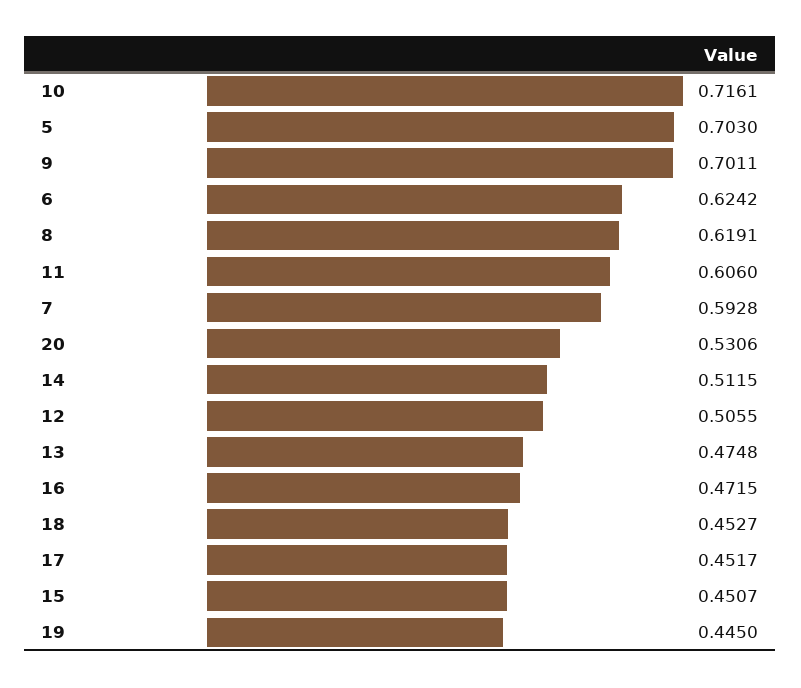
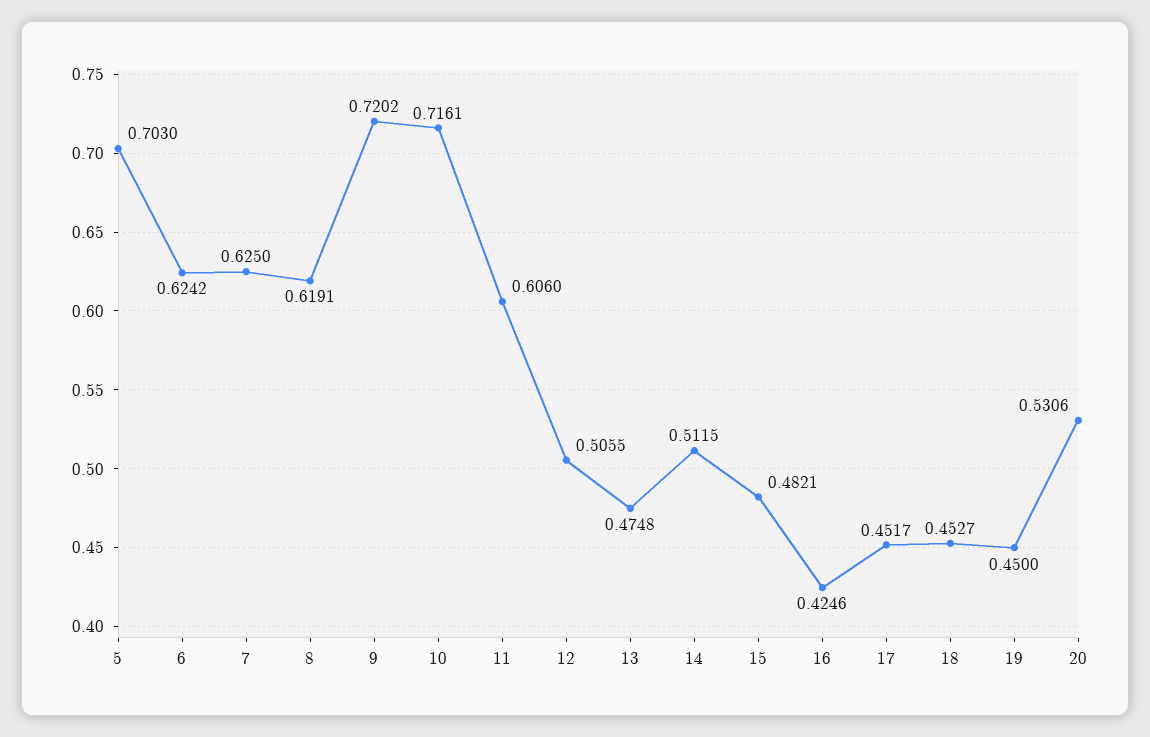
  {
    "10": 0.7161,
    "5": 0.703,
-   "9": 0.7011,
+   "9": 0.7202,
    "6": 0.6242,
    "8": 0.6191,
    "11": 0.606,
-   "7": 0.5928,
+   "7": 0.625,
    "20": 0.5306,
    "14": 0.5115,
    "12": 0.5055,
    "13": 0.4748,
-   "16": 0.4715,
+   "16": 0.4246,
    "18": 0.4527,
    "17": 0.4517,
-   "15": 0.4507,
+   "15": 0.4821,
-   "19": 0.445
+   "19": 0.45
  }

